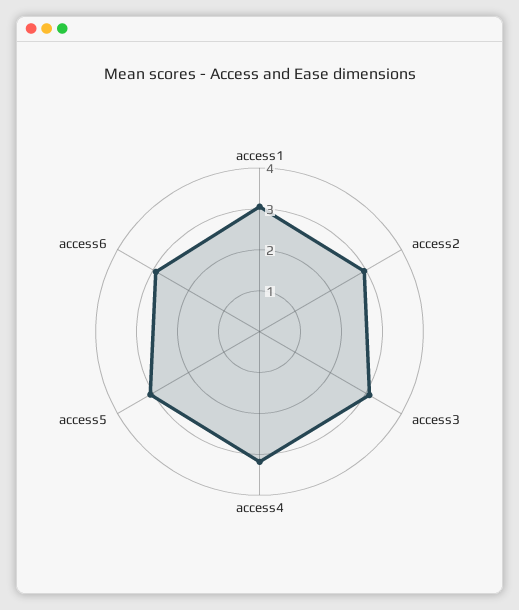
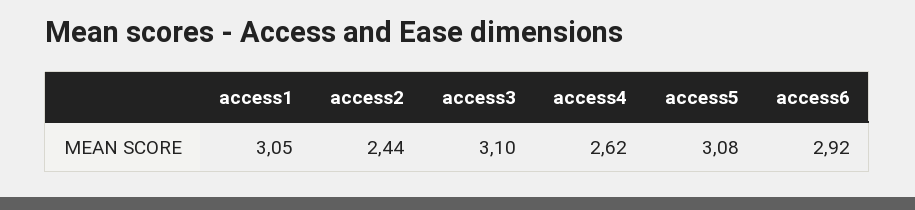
  {
    "access1": 3.05,
-   "access2": 3,
+   "access2": 2.44,
    "access3": 3.1,
-   "access4": 3.2,
+   "access4": 2.62,
    "access5": 3.08,
    "access6": 2.92
  }

